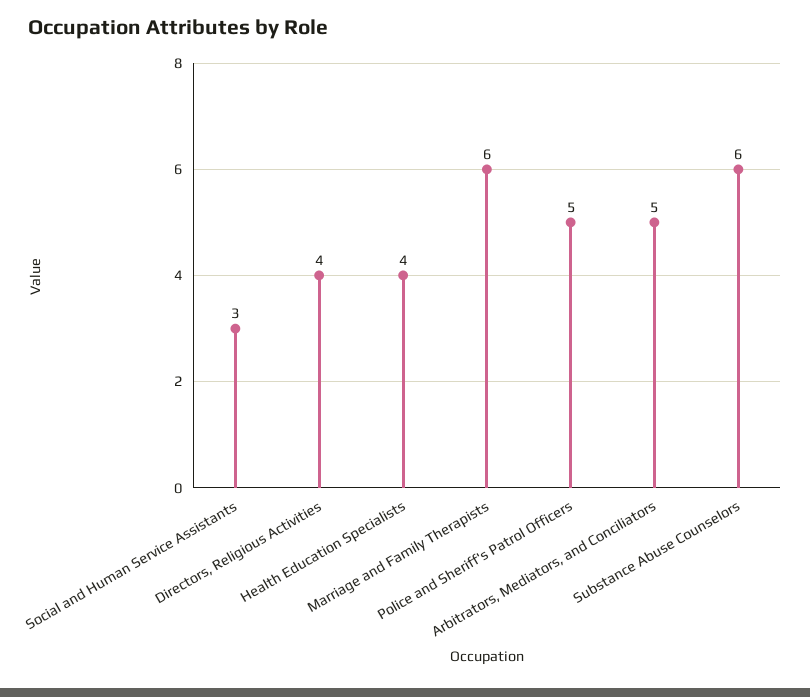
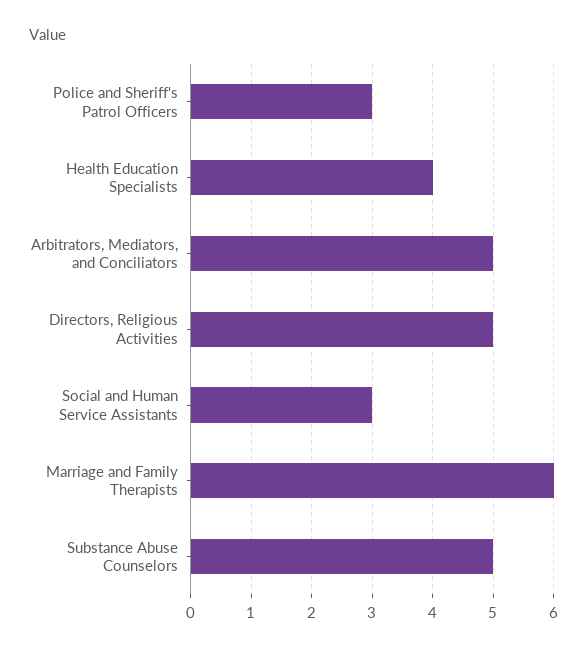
  {
    "Social and Human Service Assistants": 3,
-   "Directors, Religious Activities": 4,
+   "Directors, Religious Activities": 5,
    "Health Education Specialists": 4,
    "Marriage and Family Therapists": 6,
-   "Police and Sheriff's Patrol Officers": 5,
+   "Police and Sheriff's Patrol Officers": 3,
    "Arbitrators, Mediators, and Conciliators": 5,
-   "Substance Abuse Counselors": 6
+   "Substance Abuse Counselors": 5
  }

